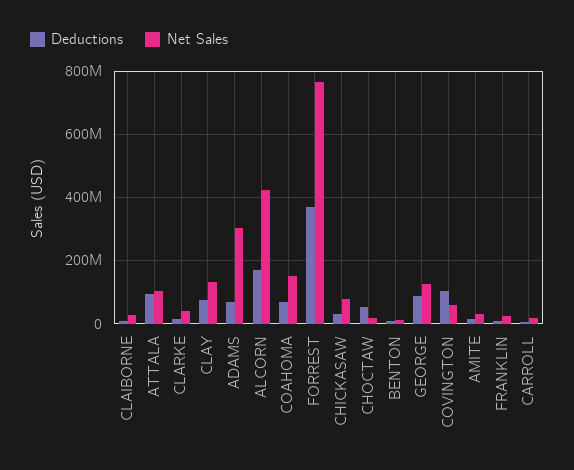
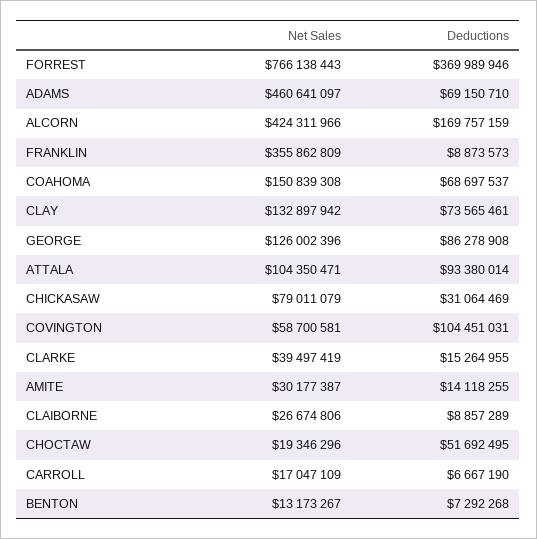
  {
    "Deductions": {
      "CLAIBORNE": 8857289,
      "ATTALA": 93380014,
      "CLARKE": 15264955,
      "CLAY": 73565461,
      "ADAMS": 69150710,
      "ALCORN": 169757159,
      "COAHOMA": 68697537,
      "FORREST": 369989946,
      "CHICKASAW": 31064469,
      "CHOCTAW": 51692495,
      "BENTON": 7292268,
      "GEORGE": 86278908,
      "COVINGTON": 104451031,
      "AMITE": 14118255,
      "FRANKLIN": 8873573,
      "CARROLL": 6667190
    },
    "Net Sales": {
      "CLAIBORNE": 26674806,
      "ATTALA": 104350471,
      "CLARKE": 39497419,
      "CLAY": 132897942,
-     "ADAMS": 300000000,
+     "ADAMS": 460641097,
      "ALCORN": 424311966,
      "COAHOMA": 150839308,
      "FORREST": 766138443,
      "CHICKASAW": 79011079,
      "CHOCTAW": 19346296,
      "BENTON": 13173267,
      "GEORGE": 126002396,
      "COVINGTON": 58700581,
      "AMITE": 30177387,
-     "FRANKLIN": 20000000,
+     "FRANKLIN": 355862809,
      "CARROLL": 17047109
    }
  }

